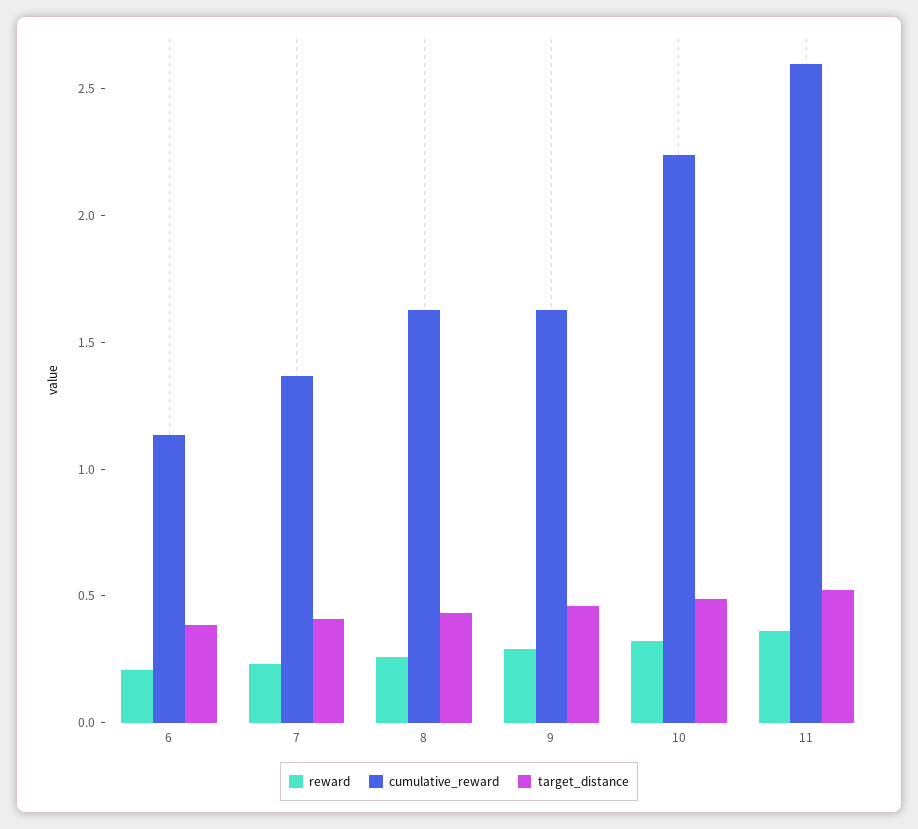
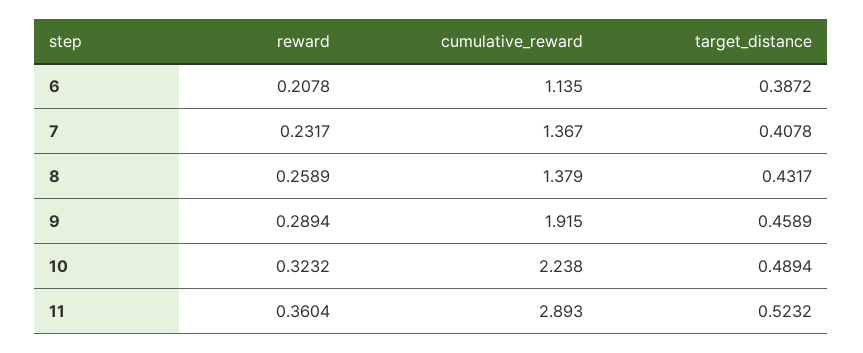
  {
    "reward": {
      "6": 0.2078,
      "7": 0.2317,
      "8": 0.2589,
      "9": 0.2894,
      "10": 0.3232,
      "11": 0.3604
    },
    "cumulative_reward": {
      "6": 1.135,
      "7": 1.367,
-     "8": 1.6,
+     "8": 1.379,
-     "9": 1.6,
+     "9": 1.915,
      "10": 2.238,
-     "11": 2.6
+     "11": 2.893
    },
    "target_distance": {
      "6": 0.3872,
      "7": 0.4078,
      "8": 0.4317,
      "9": 0.4589,
      "10": 0.4894,
      "11": 0.5232
    }
  }

